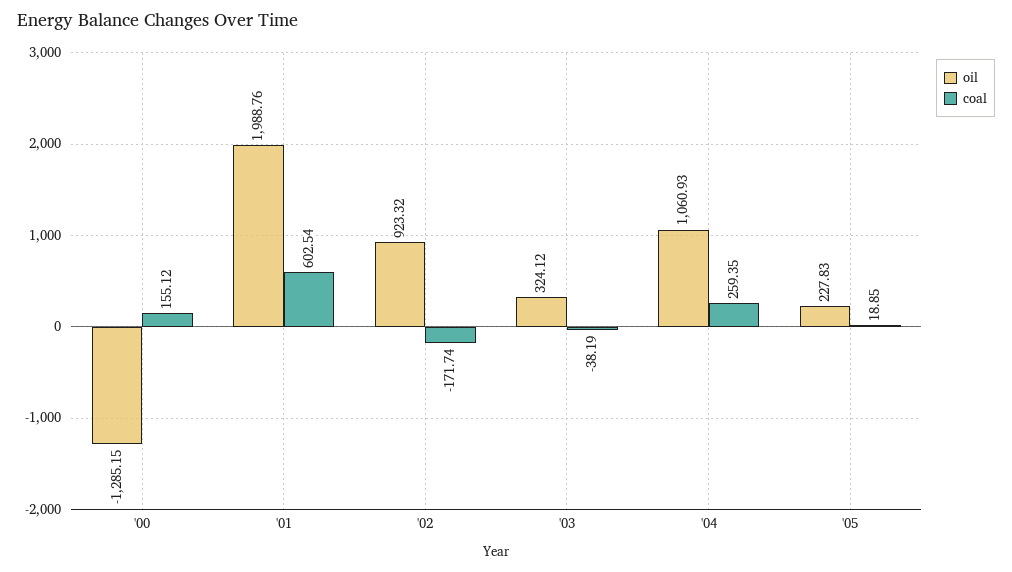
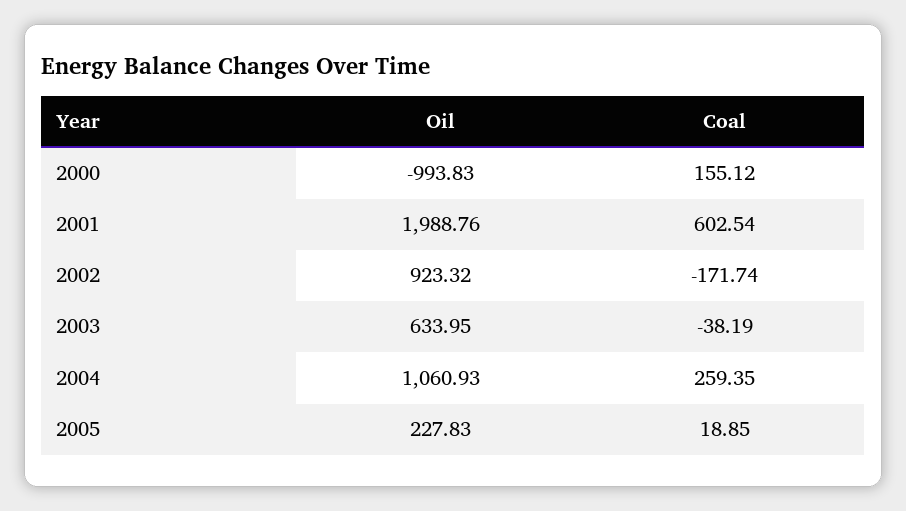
  {
    "oil": {
-     "'00": -1285.15,
+     "'00": -993.83,
      "'01": 1988.76,
      "'02": 923.32,
-     "'03": 324.12,
+     "'03": 633.95,
      "'04": 1060.93,
      "'05": 227.83
    },
    "coal": {
      "'00": 155.12,
      "'01": 602.54,
      "'02": -171.74,
      "'03": -38.19,
      "'04": 259.35,
      "'05": 18.85
    }
  }

